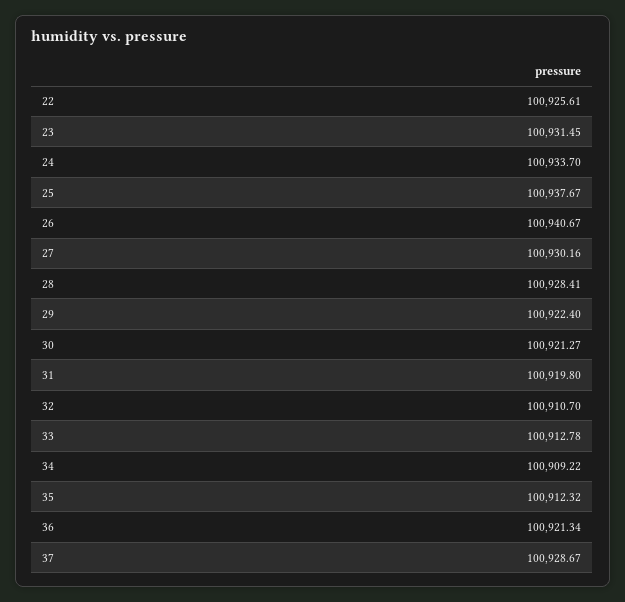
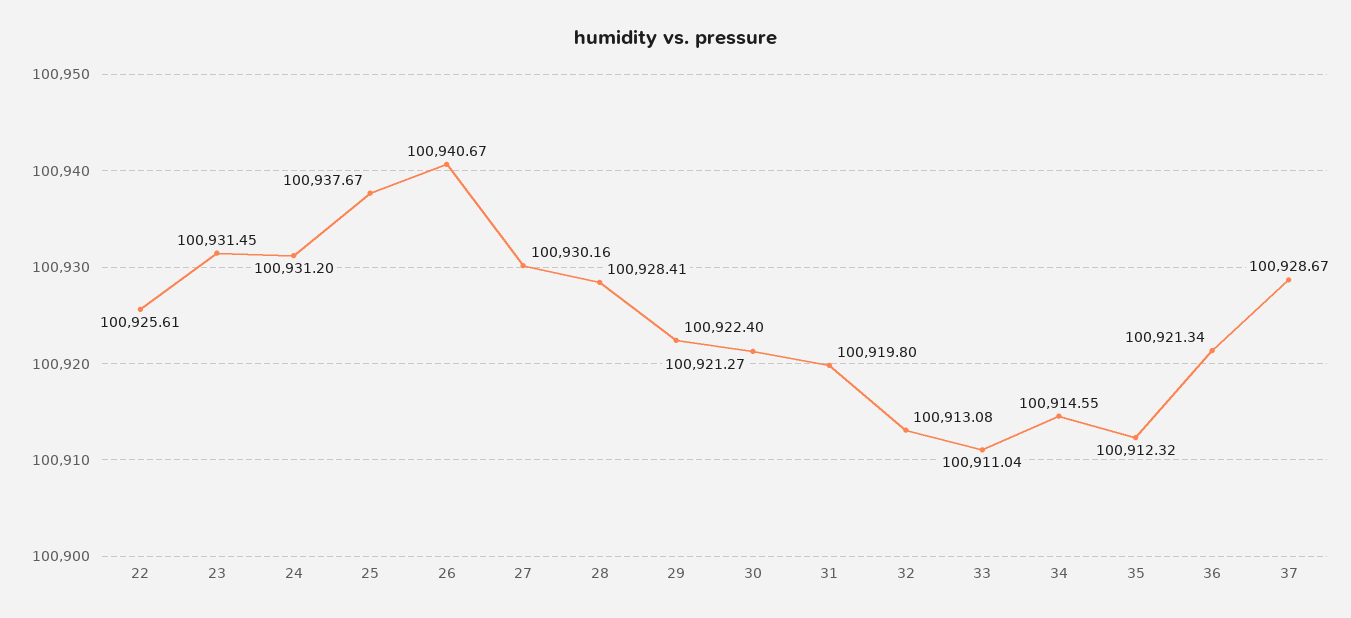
  {
    "22": 100925.61,
    "23": 100931.45,
-   "24": 100933.7,
+   "24": 100931.2,
    "25": 100937.67,
    "26": 100940.67,
    "27": 100930.16,
    "28": 100928.41,
    "29": 100922.4,
    "30": 100921.27,
    "31": 100919.8,
-   "32": 100910.7,
+   "32": 100913.08,
-   "33": 100912.78,
+   "33": 100911.04,
-   "34": 100909.22,
+   "34": 100914.55,
    "35": 100912.32,
    "36": 100921.34,
    "37": 100928.67
  }

